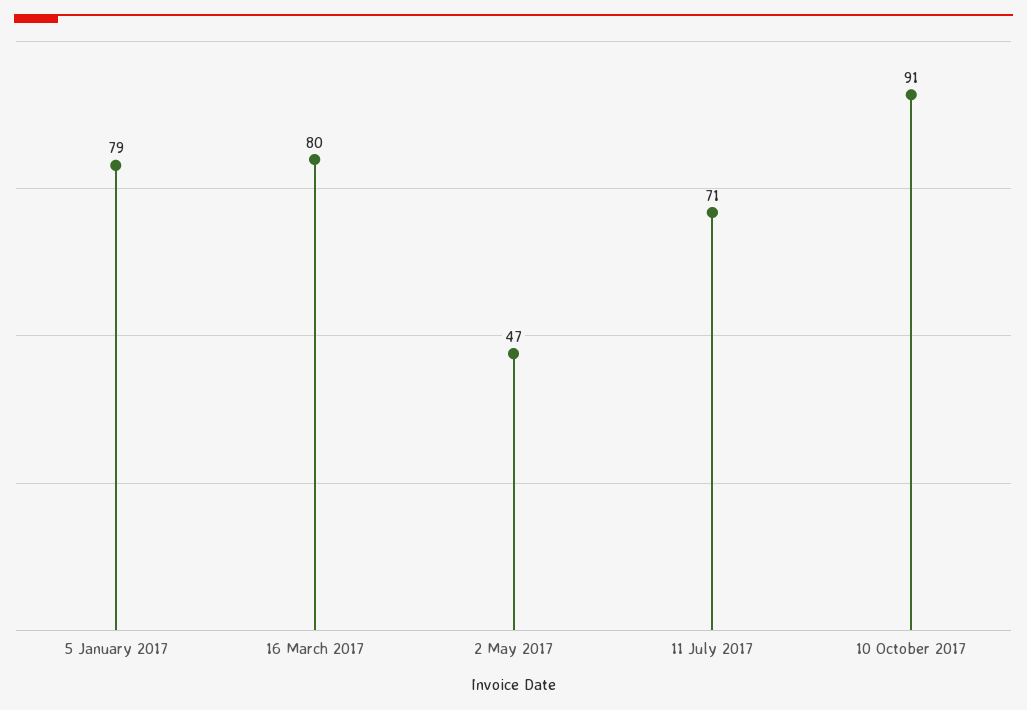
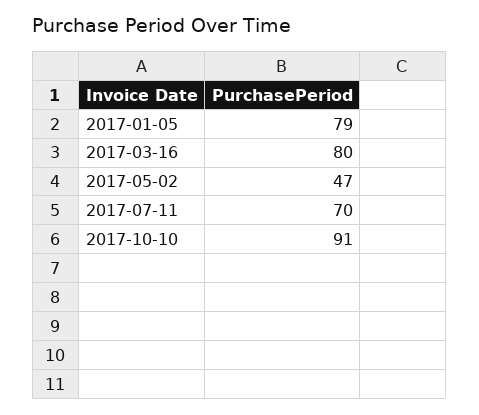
  {
    "5 January 2017": 79,
    "16 March 2017": 80,
    "2 May 2017": 47,
-   "11 July 2017": 71,
+   "11 July 2017": 70,
    "10 October 2017": 91
  }

